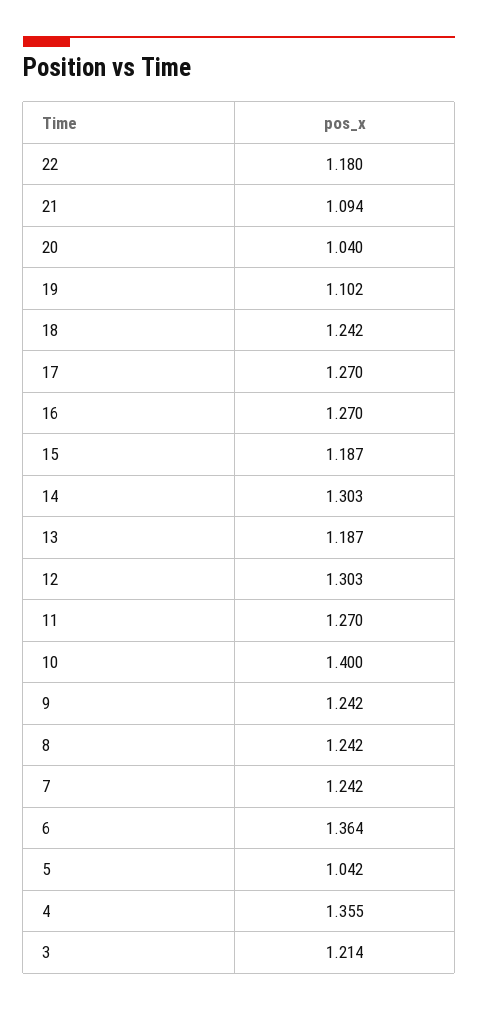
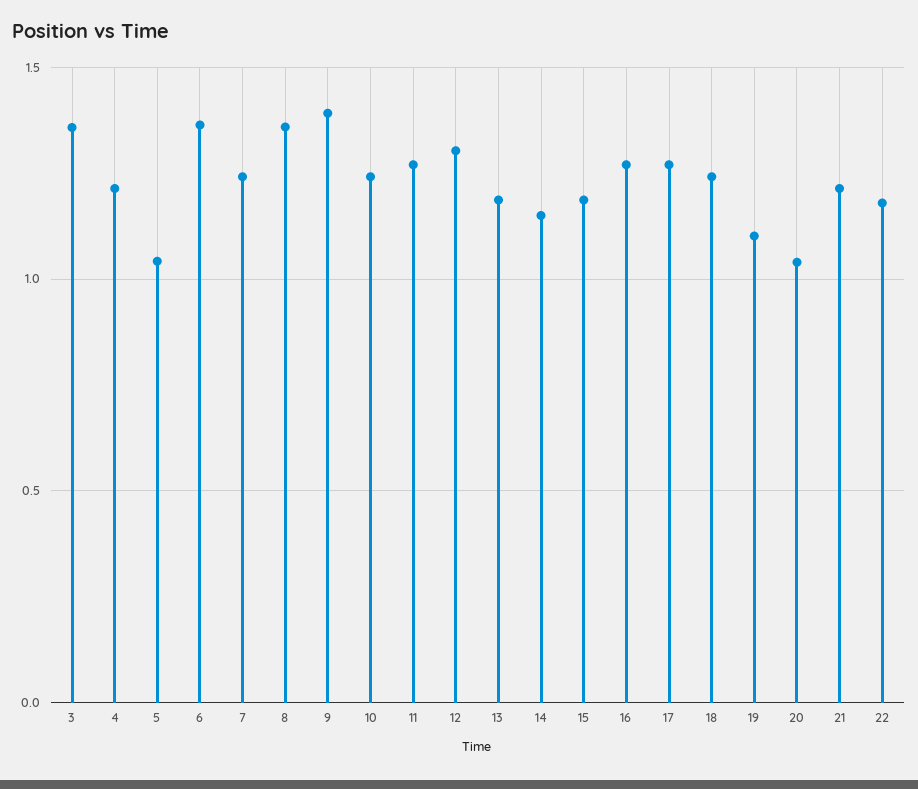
  {
    "22": 1.18,
-   "21": 1.094,
+   "21": 1.2,
    "20": 1.04,
    "19": 1.102,
    "18": 1.242,
    "17": 1.27,
    "16": 1.27,
    "15": 1.187,
-   "14": 1.303,
+   "14": 1.15,
    "13": 1.187,
    "12": 1.303,
    "11": 1.27,
-   "10": 1.4,
+   "10": 1.25,
-   "9": 1.242,
+   "9": 1.4,
-   "8": 1.242,
+   "8": 1.35,
    "7": 1.242,
    "6": 1.364,
    "5": 1.042,
-   "4": 1.355,
+   "4": 1.2,
-   "3": 1.214
+   "3": 1.35
  }

